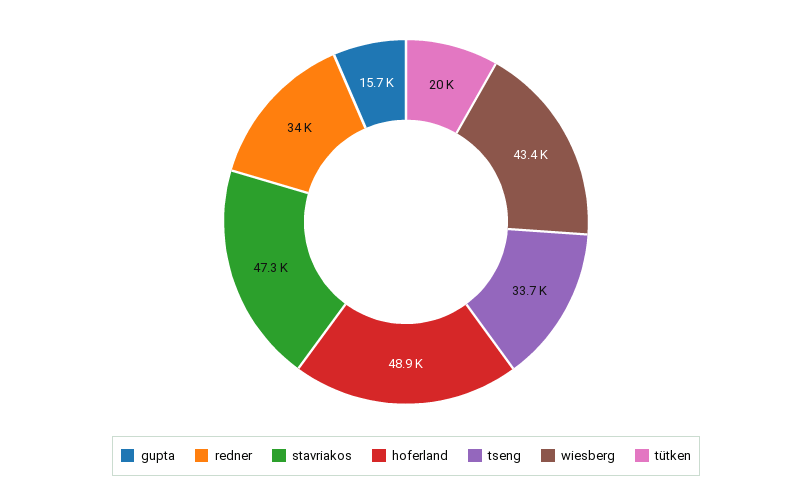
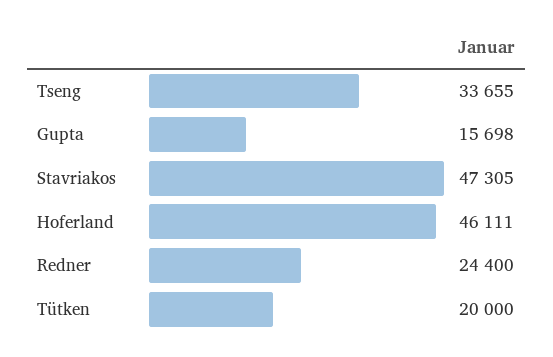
  {
    "gupta": 15698,
-   "redner": 34000,
+   "redner": 24400,
    "stavriakos": 47305,
-   "hoferland": 48900,
+   "hoferland": 46111,
    "tseng": 33655,
-   "wiesberg": 43400,
    "tütken": 20000
  }

